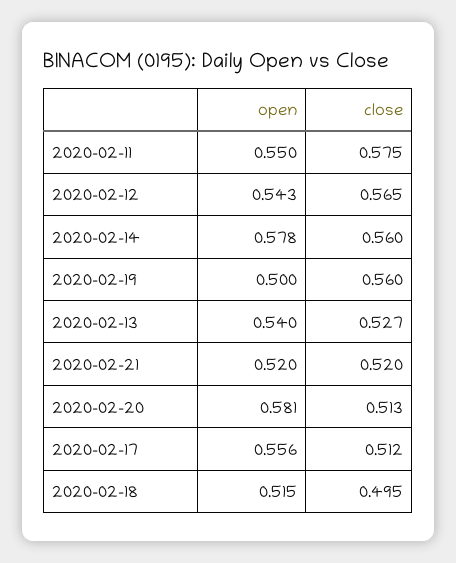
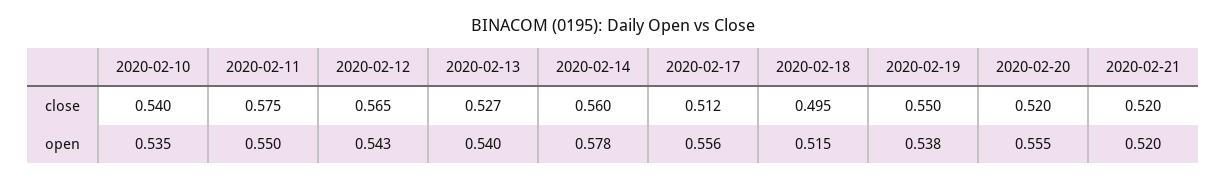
  {
    "open": {
      "2020-02-11": 0.55,
      "2020-02-12": 0.543,
      "2020-02-14": 0.578,
-     "2020-02-19": 0.5,
+     "2020-02-19": 0.538,
      "2020-02-13": 0.54,
      "2020-02-21": 0.52,
-     "2020-02-20": 0.581,
+     "2020-02-20": 0.555,
      "2020-02-17": 0.556,
-     "2020-02-18": 0.515
+     "2020-02-18": 0.515,
+     "2020-02-10": 0.535
    },
    "close": {
      "2020-02-11": 0.575,
      "2020-02-12": 0.565,
      "2020-02-14": 0.56,
-     "2020-02-19": 0.56,
+     "2020-02-19": 0.55,
      "2020-02-13": 0.527,
      "2020-02-21": 0.52,
-     "2020-02-20": 0.513,
+     "2020-02-20": 0.52,
      "2020-02-17": 0.512,
-     "2020-02-18": 0.495
+     "2020-02-18": 0.495,
+     "2020-02-10": 0.54
    }
  }

